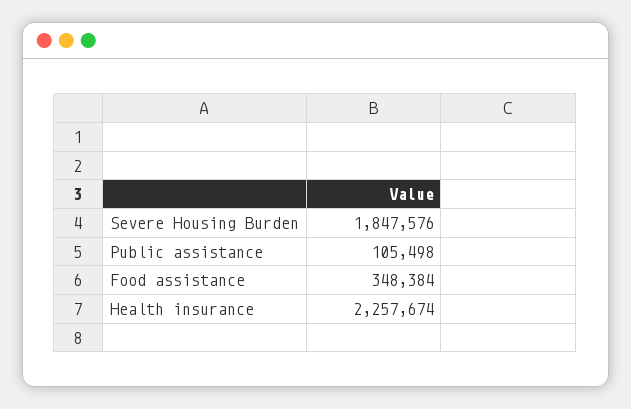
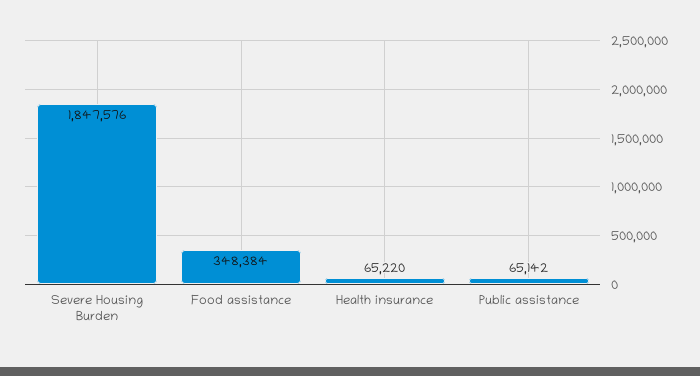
  {
    "Severe Housing Burden": 1847576,
-   "Public assistance": 105498,
+   "Public assistance": 65142,
    "Food assistance": 348384,
-   "Health insurance": 2257674
+   "Health insurance": 65220
  }

